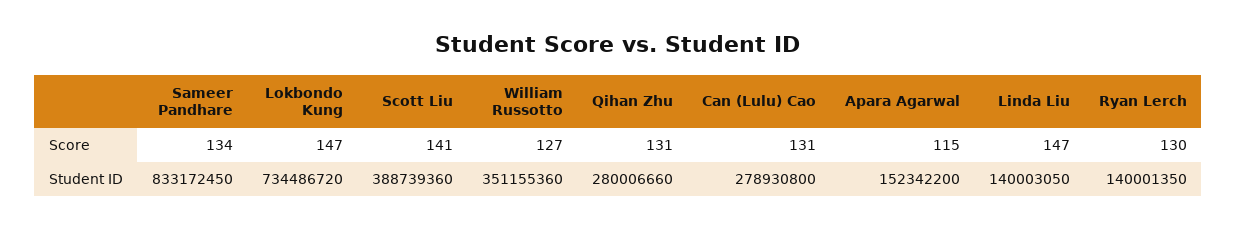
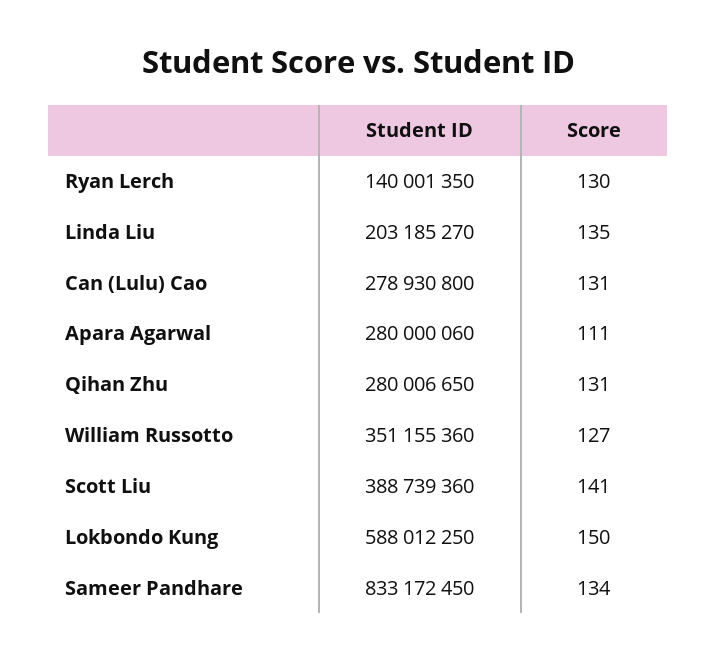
  {
    "Sameer Pandhare": {
      "Score": 134,
      "Student ID": 833172450
    },
    "Lokbondo Kung": {
-     "Score": 147,
+     "Score": 150,
-     "Student ID": 734486720
+     "Student ID": 588012250
    },
    "Scott Liu": {
      "Score": 141,
      "Student ID": 388739360
    },
    "William Russotto": {
      "Score": 127,
      "Student ID": 351155360
    },
    "Qihan Zhu": {
      "Score": 131,
-     "Student ID": 280006660
+     "Student ID": 280006650
    },
    "Can (Lulu) Cao": {
      "Score": 131,
      "Student ID": 278930800
    },
    "Apara Agarwal": {
-     "Score": 115,
+     "Score": 111,
-     "Student ID": 152342200
+     "Student ID": 280000060
    },
    "Linda Liu": {
-     "Score": 147,
+     "Score": 135,
-     "Student ID": 140003050
+     "Student ID": 203185270
    },
    "Ryan Lerch": {
      "Score": 130,
      "Student ID": 140001350
    }
  }

